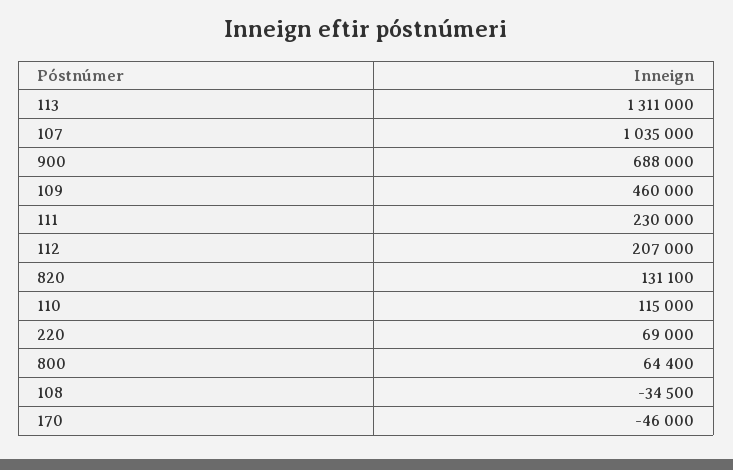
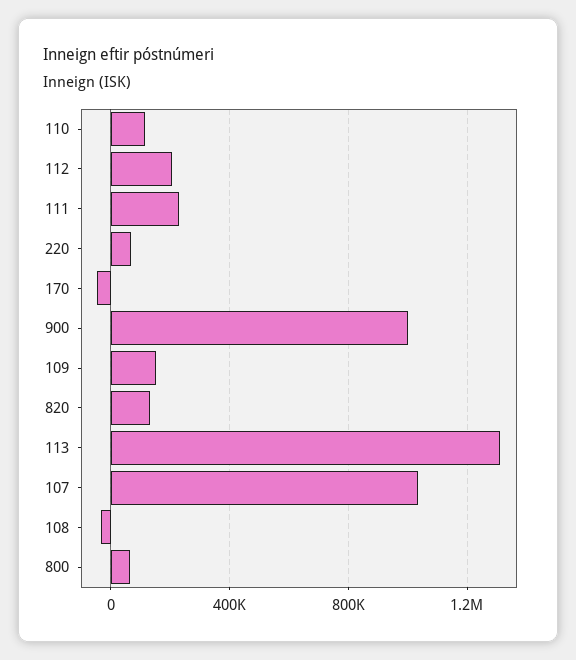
  {
    "113": 1311000,
    "107": 1035000,
-   "900": 688000,
+   "900": 1000000,
-   "109": 460000,
+   "109": 150000,
    "111": 230000,
    "112": 207000,
    "820": 131100,
    "110": 115000,
    "220": 69000,
    "800": 64400,
    "108": -34500,
    "170": -46000
  }

